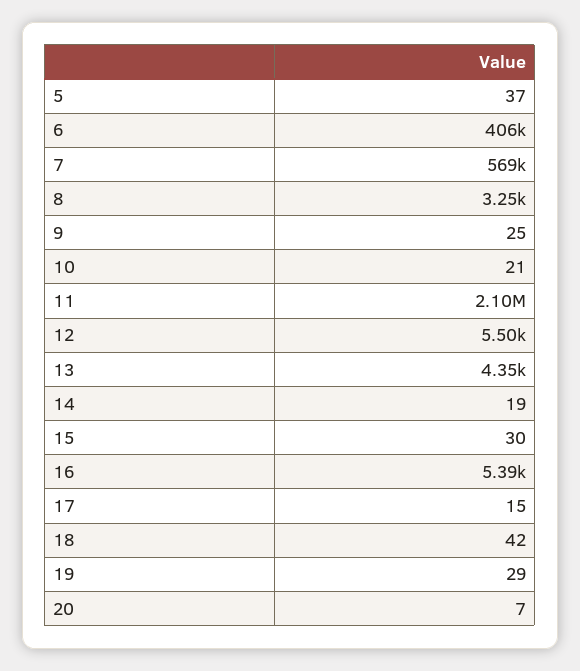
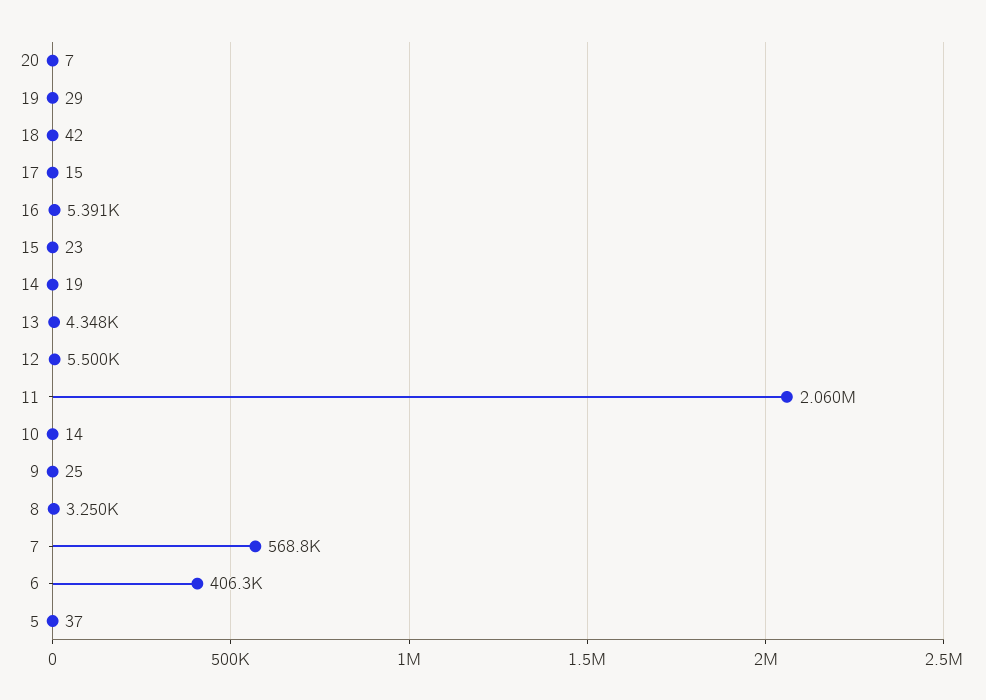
  {
    "5": 37,
    "6": 406300,
    "7": 568800,
    "8": 3250,
    "9": 25,
-   "10": 21,
+   "10": 14,
-   "11": 2100000,
+   "11": 2060000,
    "12": 5500,
    "13": 4348,
    "14": 19,
-   "15": 30,
+   "15": 23,
    "16": 5391,
    "17": 15,
    "18": 42,
    "19": 29,
    "20": 7
  }

